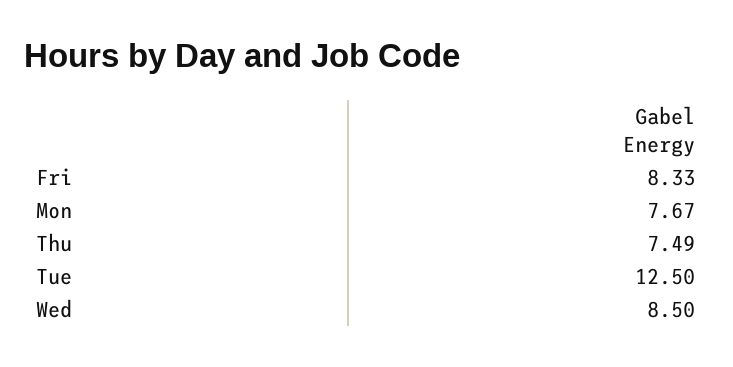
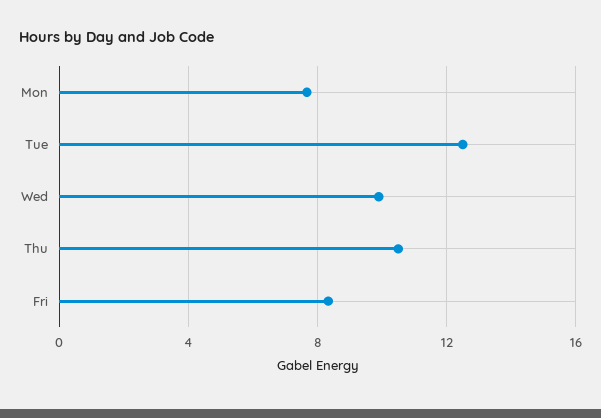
  {
    "Fri": 8.33,
    "Mon": 7.67,
-   "Thu": 7.49,
+   "Thu": 10.5,
    "Tue": 12.5,
-   "Wed": 8.5
+   "Wed": 10
  }

